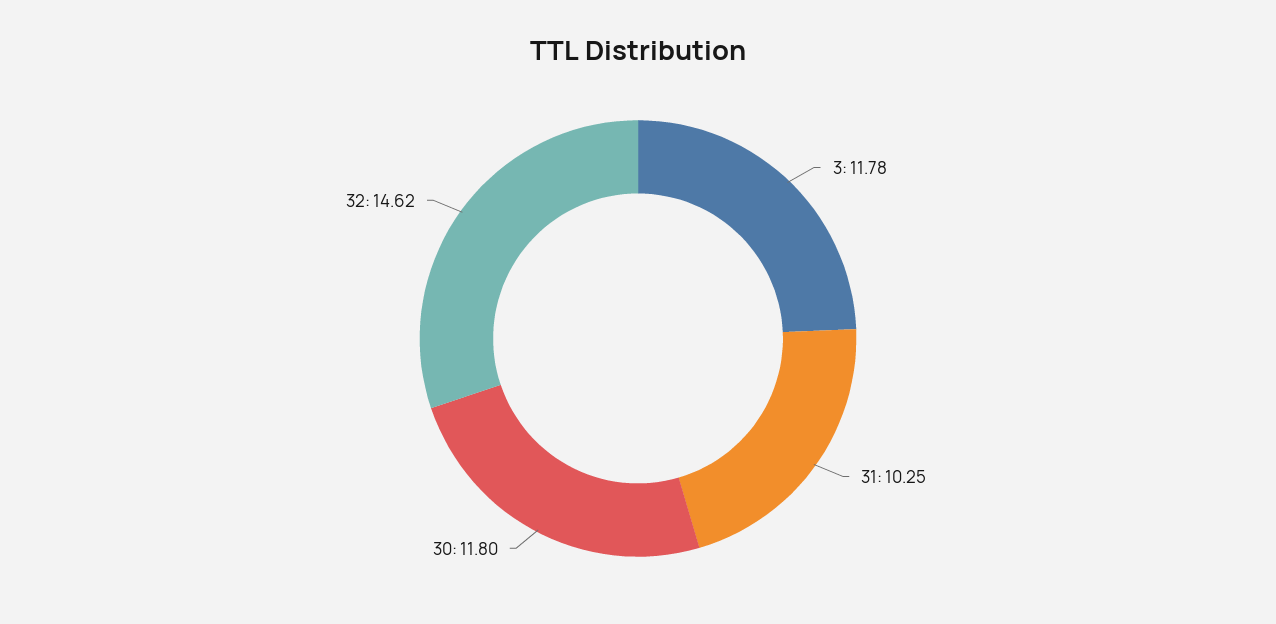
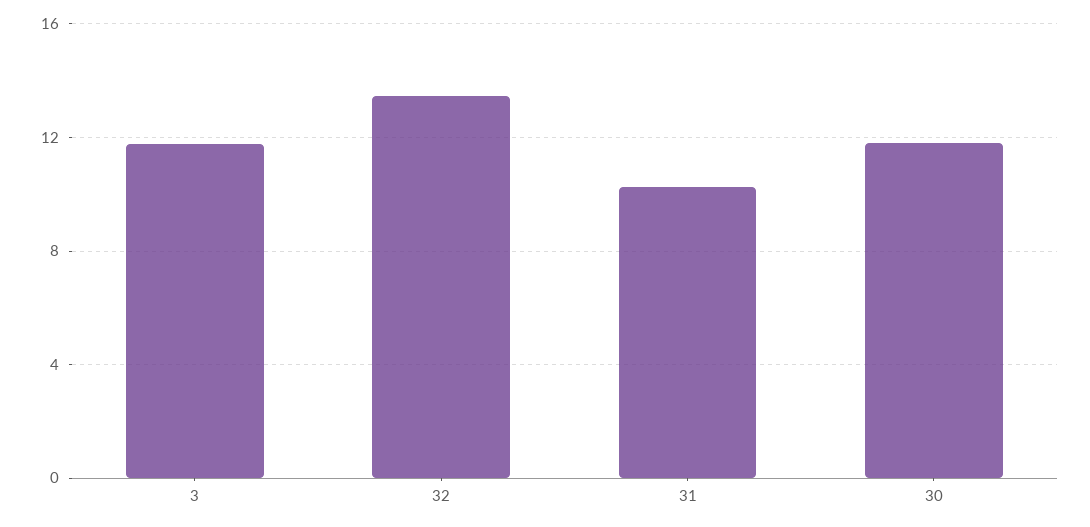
  {
    "3": 11.78,
    "31": 10.25,
    "30": 11.8,
-   "32": 14.62
+   "32": 13.5
  }

